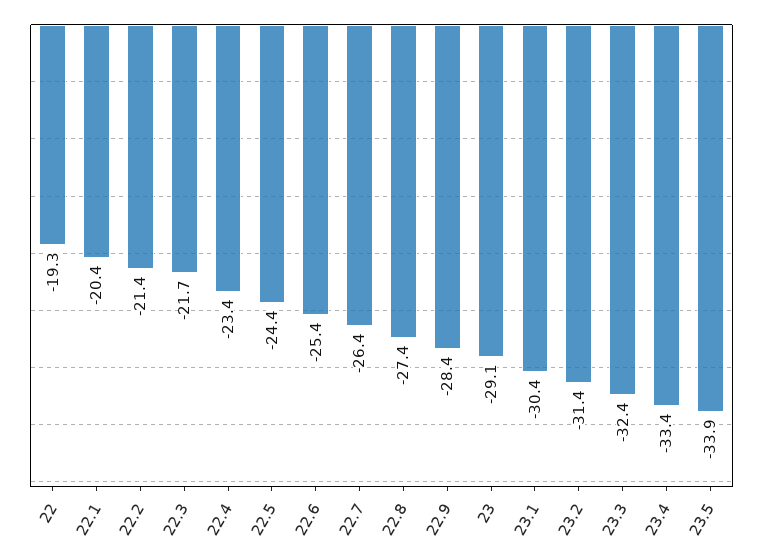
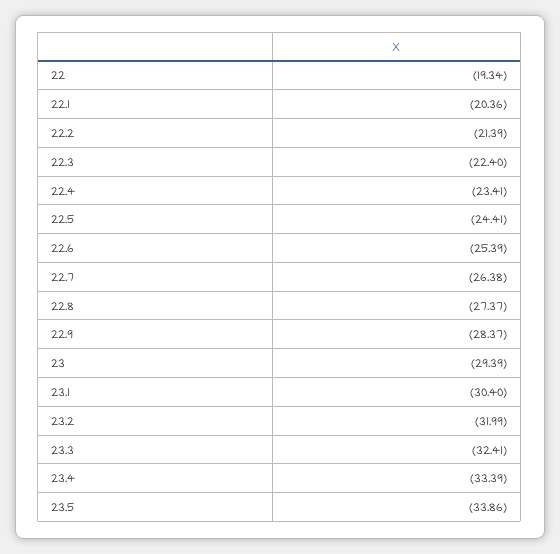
  {
    "22": -19.34,
    "22.1": -20.36,
    "22.2": -21.39,
-   "22.3": -21.7,
+   "22.3": -22.4,
    "22.4": -23.41,
    "22.5": -24.41,
    "22.6": -25.39,
    "22.7": -26.38,
    "22.8": -27.37,
    "22.9": -28.37,
-   "23": -29.1,
+   "23": -29.39,
    "23.1": -30.4,
-   "23.2": -31.4,
+   "23.2": -31.99,
    "23.3": -32.41,
    "23.4": -33.39,
    "23.5": -33.86
  }

